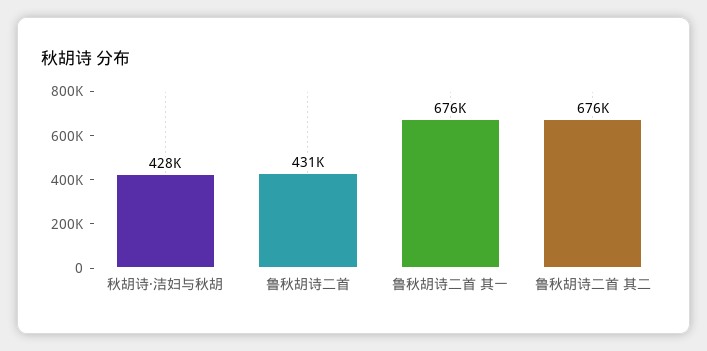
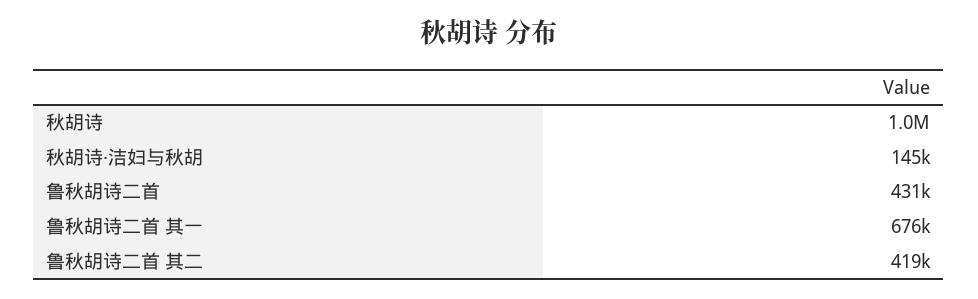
  {
-   "秋胡诗·洁妇与秋胡": 428000,
+   "秋胡诗·洁妇与秋胡": 145000,
    "鲁秋胡诗二首": 431000,
    "鲁秋胡诗二首 其一": 676000,
-   "鲁秋胡诗二首 其二": 676000
+   "鲁秋胡诗二首 其二": 419000,
+   "秋胡诗": 1000000
  }

